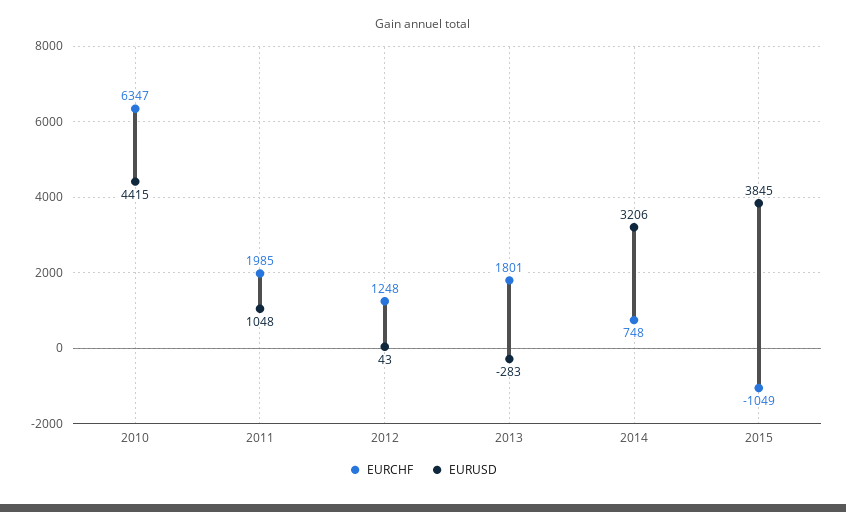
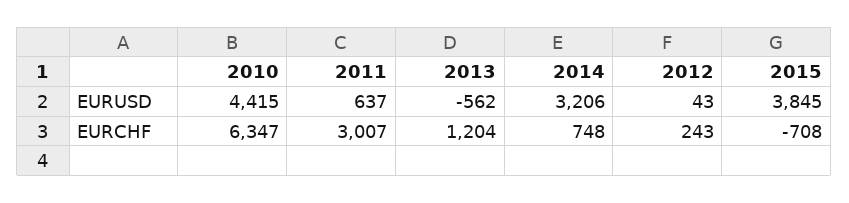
  {
    "EURCHF": {
      "2010": 6347,
-     "2011": 1985,
+     "2011": 3007,
-     "2012": 1248,
+     "2012": 243,
-     "2013": 1801,
+     "2013": 1204,
      "2014": 748,
-     "2015": -1049
+     "2015": -708
    },
    "EURUSD": {
      "2010": 4415,
-     "2011": 1048,
+     "2011": 637,
      "2012": 43,
-     "2013": -283,
+     "2013": -562,
      "2014": 3206,
      "2015": 3845
    }
  }

